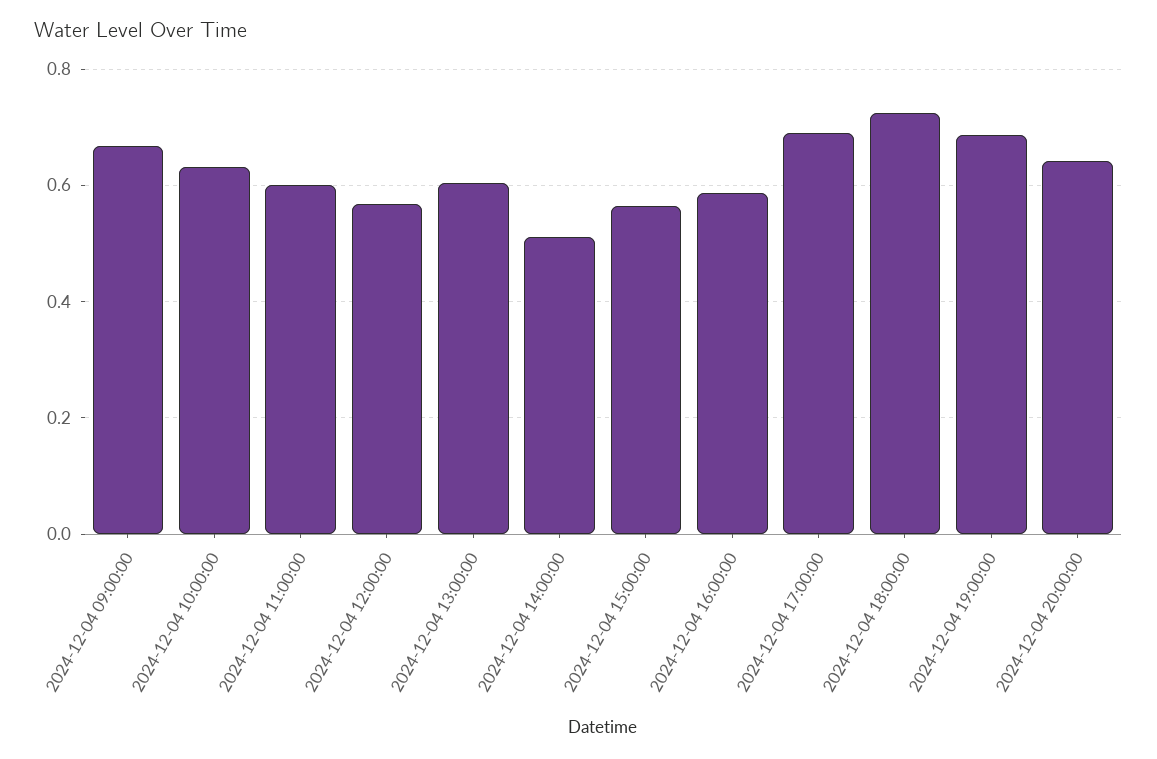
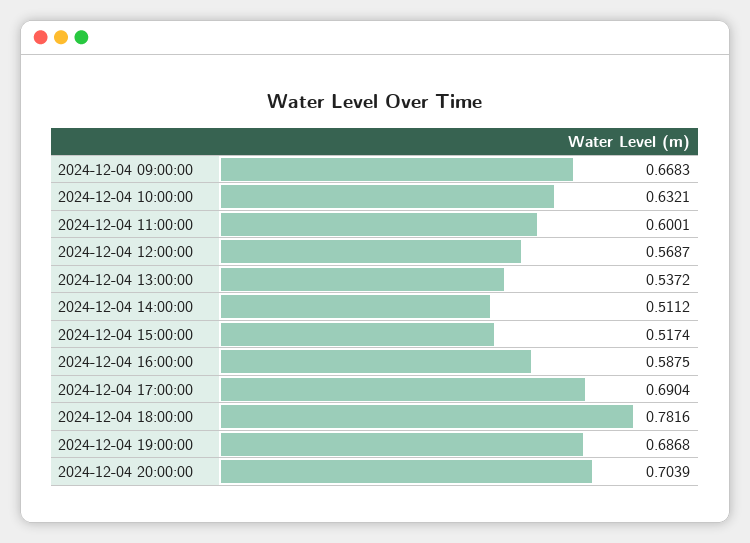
  {
    "2024-12-04 09:00:00": 0.6683,
    "2024-12-04 10:00:00": 0.6321,
    "2024-12-04 11:00:00": 0.6001,
    "2024-12-04 12:00:00": 0.5687,
-   "2024-12-04 13:00:00": 0.6,
+   "2024-12-04 13:00:00": 0.5372,
    "2024-12-04 14:00:00": 0.5112,
-   "2024-12-04 15:00:00": 0.56,
+   "2024-12-04 15:00:00": 0.5174,
    "2024-12-04 16:00:00": 0.5875,
    "2024-12-04 17:00:00": 0.6904,
-   "2024-12-04 18:00:00": 0.72,
+   "2024-12-04 18:00:00": 0.7816,
    "2024-12-04 19:00:00": 0.6868,
-   "2024-12-04 20:00:00": 0.64
+   "2024-12-04 20:00:00": 0.7039
  }

